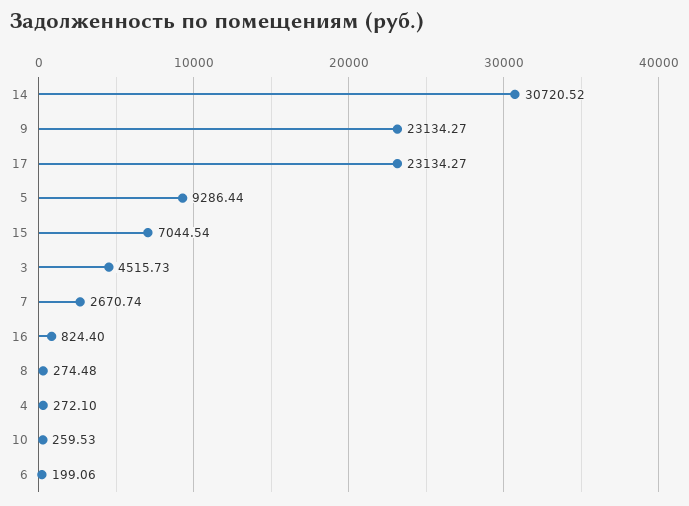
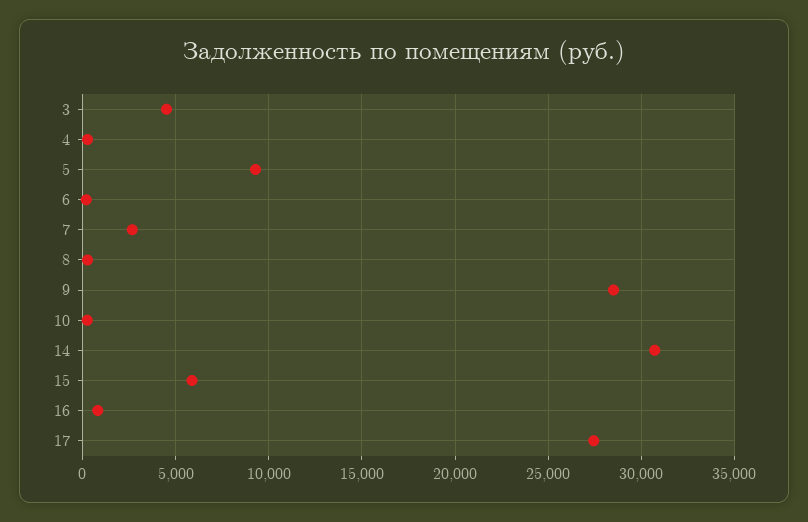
  {
    "14": 30720.52,
-   "9": 23134.27,
+   "9": 28500,
-   "17": 23134.27,
+   "17": 27500,
    "5": 9286.44,
-   "15": 7044.54,
+   "15": 6000,
    "3": 4515.73,
    "7": 2670.74,
    "16": 824.4,
    "8": 274.48,
    "4": 272.1,
    "10": 259.53,
    "6": 199.06
  }

